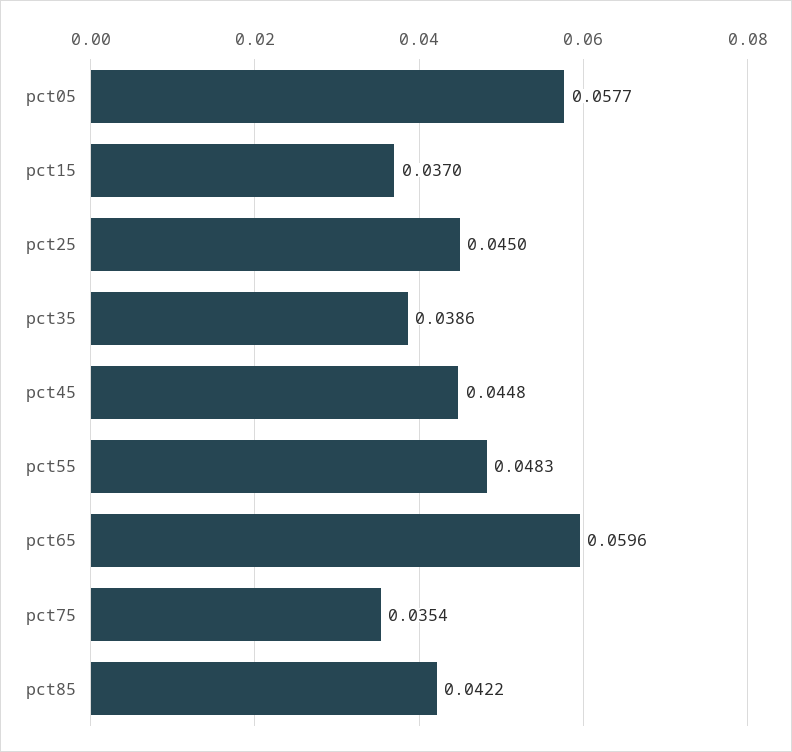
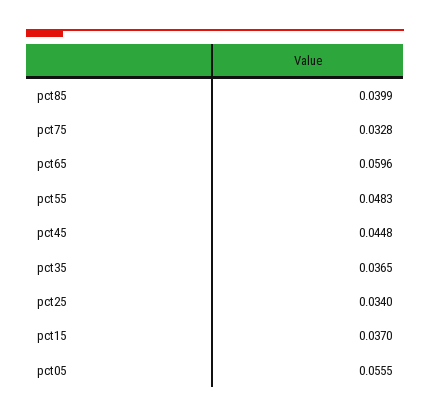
  {
-   "pct05": 0.0577,
+   "pct05": 0.0555,
    "pct15": 0.037,
-   "pct25": 0.045,
+   "pct25": 0.034,
-   "pct35": 0.0386,
+   "pct35": 0.0365,
    "pct45": 0.0448,
    "pct55": 0.0483,
    "pct65": 0.0596,
-   "pct75": 0.0354,
+   "pct75": 0.0328,
-   "pct85": 0.0422
+   "pct85": 0.0399
  }

